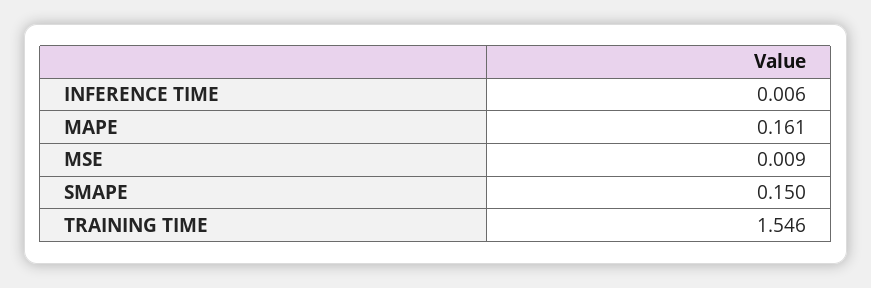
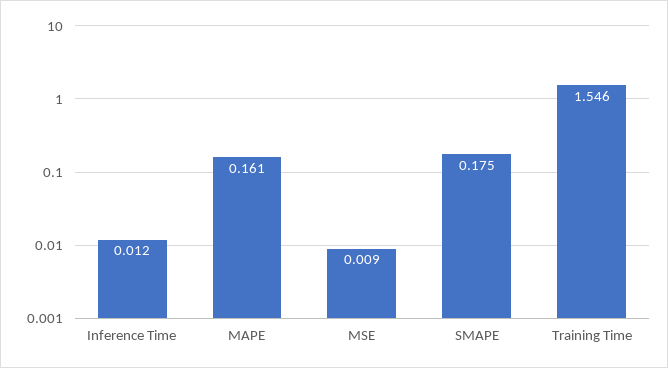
  {
-   "INFERENCE TIME": 0.006,
+   "INFERENCE TIME": 0.012,
    "MAPE": 0.161,
    "MSE": 0.009,
-   "SMAPE": 0.15,
+   "SMAPE": 0.175,
    "TRAINING TIME": 1.546
  }

